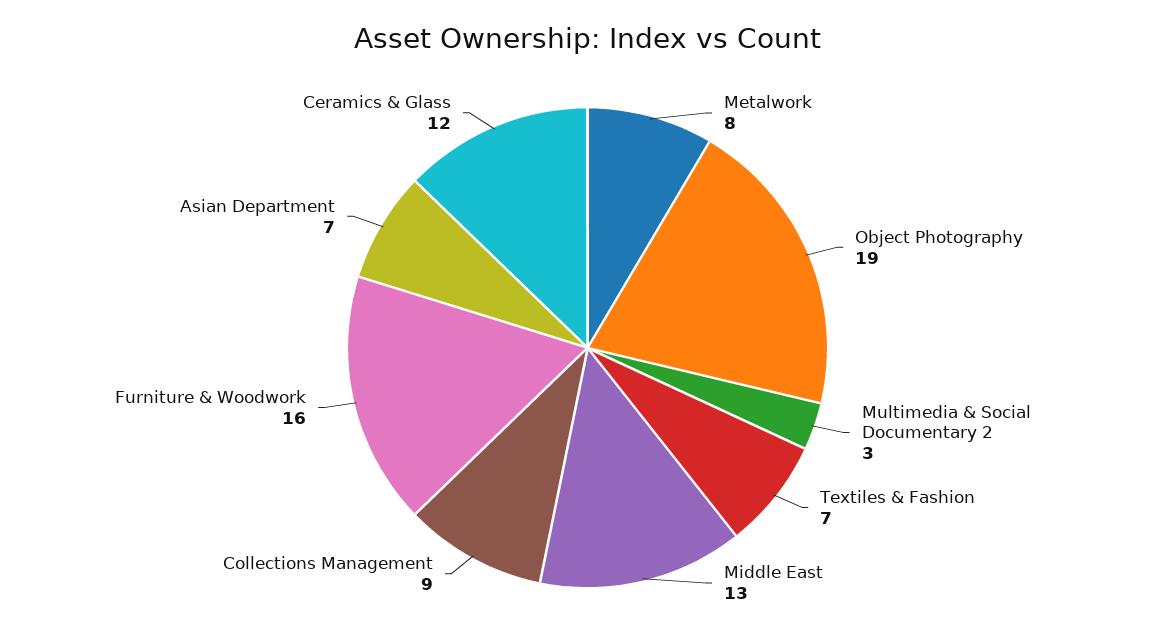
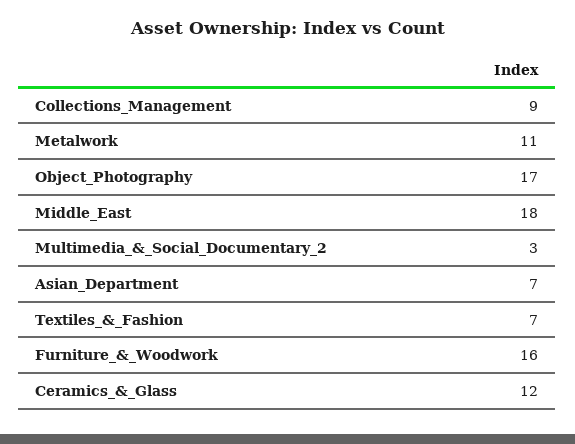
  {
-   "Metalwork": 8,
+   "Metalwork": 11,
-   "Object Photography": 19,
+   "Object Photography": 17,
    "Multimedia & Social Documentary 2": 3,
    "Textiles & Fashion": 7,
-   "Middle East": 13,
+   "Middle East": 18,
    "Collections Management": 9,
    "Furniture & Woodwork": 16,
    "Asian Department": 7,
    "Ceramics & Glass": 12
  }

